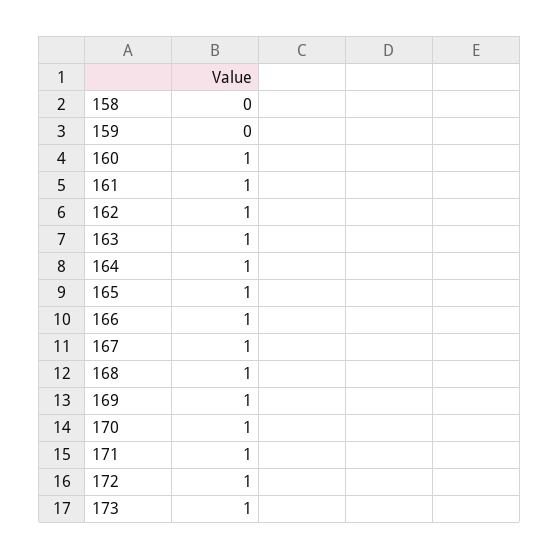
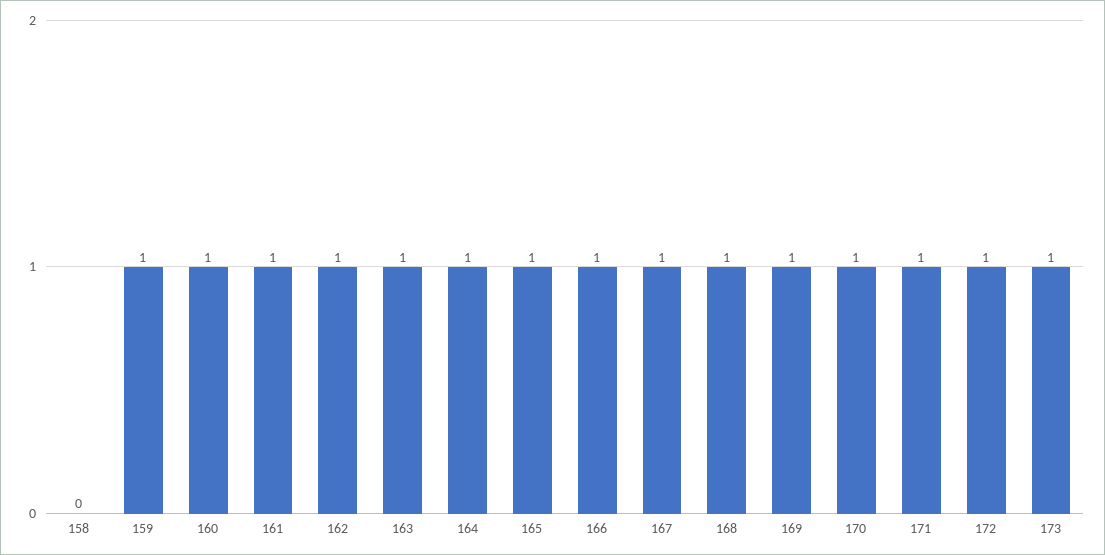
  {
    "158": 0,
-   "159": 0,
+   "159": 1,
    "160": 1,
    "161": 1,
    "162": 1,
    "163": 1,
    "164": 1,
    "165": 1,
    "166": 1,
    "167": 1,
    "168": 1,
    "169": 1,
    "170": 1,
    "171": 1,
    "172": 1,
    "173": 1
  }

